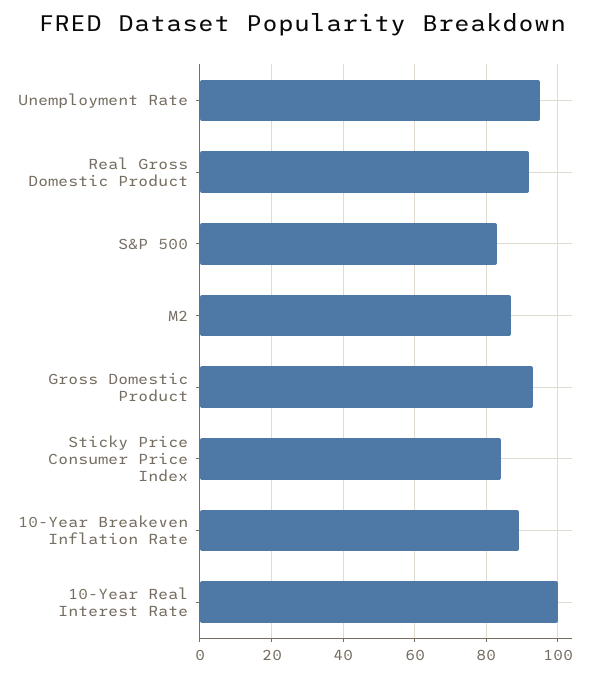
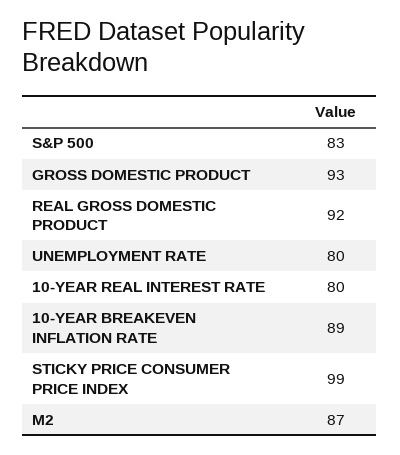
  {
-   "Unemployment Rate": 95,
+   "Unemployment Rate": 80,
    "Real Gross Domestic Product": 92,
    "S&P 500": 83,
    "M2": 87,
    "Gross Domestic Product": 93,
-   "Sticky Price Consumer Price Index": 85,
+   "Sticky Price Consumer Price Index": 99,
    "10-Year Breakeven Inflation Rate": 89,
-   "10-Year Real Interest Rate": 100
+   "10-Year Real Interest Rate": 80
  }

